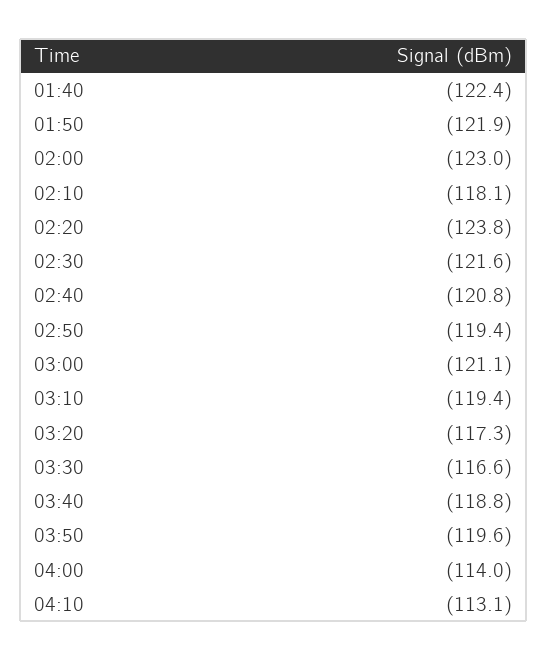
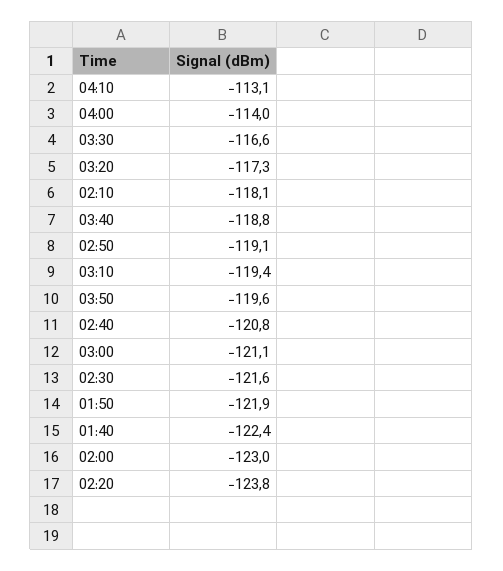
  {
    "01:40": -122.4,
    "01:50": -121.9,
    "02:00": -123,
    "02:10": -118.1,
    "02:20": -123.8,
    "02:30": -121.6,
    "02:40": -120.8,
-   "02:50": -119.4,
+   "02:50": -119.1,
    "03:00": -121.1,
    "03:10": -119.4,
    "03:20": -117.3,
    "03:30": -116.6,
    "03:40": -118.8,
    "03:50": -119.6,
    "04:00": -114,
    "04:10": -113.1
  }

